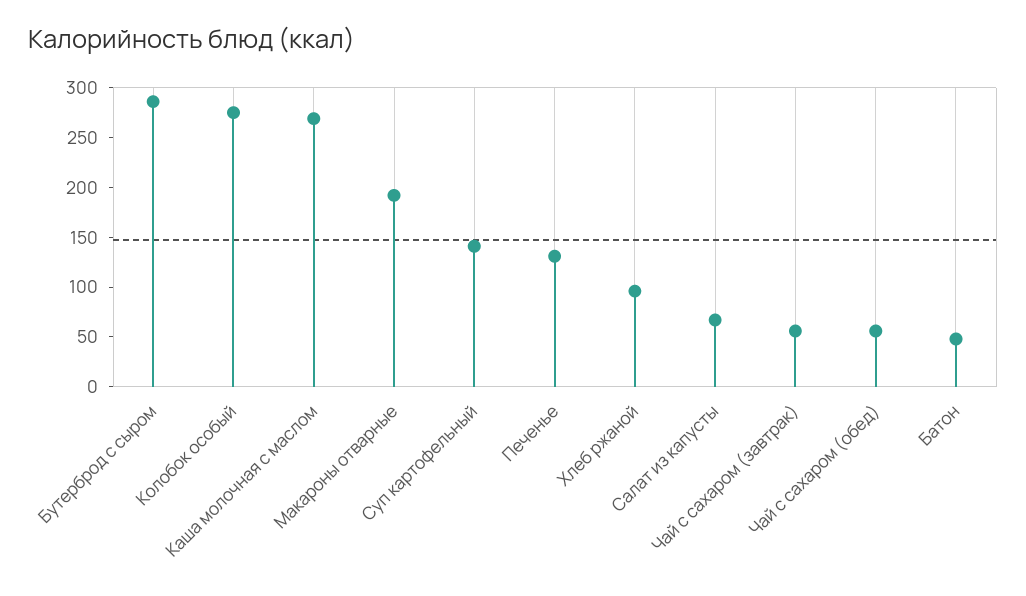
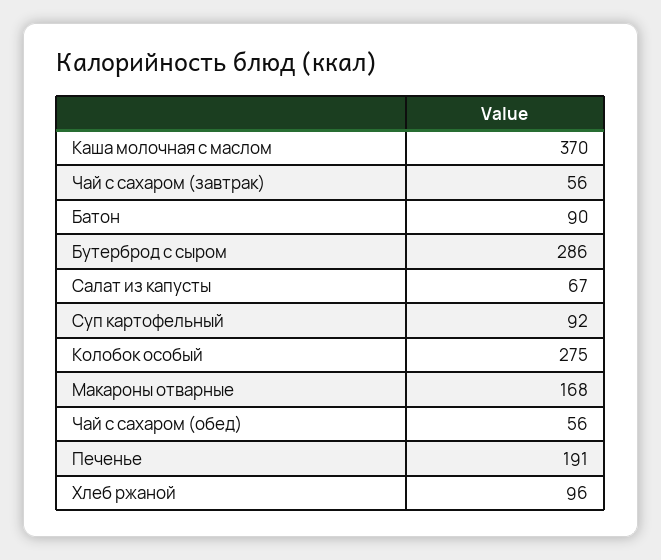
  {
    "Бутерброд с сыром": 286,
    "Колобок особый": 275,
-   "Каша молочная с маслом": 270,
+   "Каша молочная с маслом": 370,
-   "Макароны отварные": 190,
+   "Макароны отварные": 168,
-   "Суп картофельный": 140,
+   "Суп картофельный": 92,
-   "Печенье": 130,
+   "Печенье": 191,
    "Хлеб ржаной": 96,
    "Салат из капусты": 67,
    "Чай с сахаром (завтрак)": 56,
    "Чай с сахаром (обед)": 56,
-   "Батон": 50
+   "Батон": 90
  }

